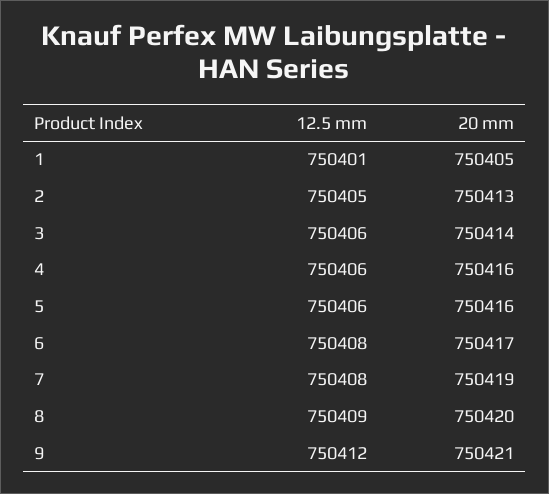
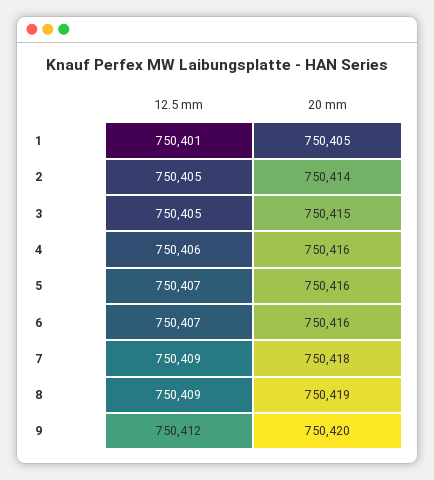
  {
    "12.5 mm": {
      "1": 750401,
      "2": 750405,
-     "3": 750406,
+     "3": 750405,
      "4": 750406,
-     "5": 750406,
+     "5": 750407,
-     "6": 750408,
+     "6": 750407,
-     "7": 750408,
+     "7": 750409,
      "8": 750409,
      "9": 750412
    },
    "20 mm": {
      "1": 750405,
-     "2": 750413,
+     "2": 750414,
-     "3": 750414,
+     "3": 750415,
      "4": 750416,
      "5": 750416,
-     "6": 750417,
+     "6": 750416,
-     "7": 750419,
+     "7": 750418,
-     "8": 750420,
+     "8": 750419,
-     "9": 750421
+     "9": 750420
    }
  }

